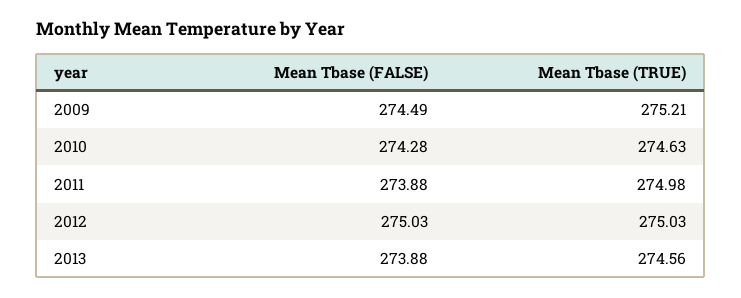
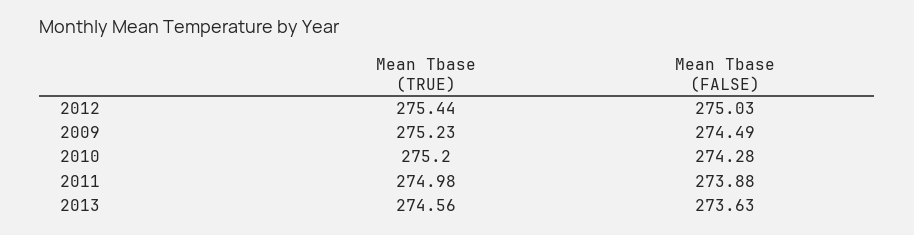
  {
    "Mean Tbase (FALSE)": {
      "2009": 274.49,
      "2010": 274.28,
      "2011": 273.88,
      "2012": 275.03,
-     "2013": 273.88
+     "2013": 273.63
    },
    "Mean Tbase (TRUE)": {
-     "2009": 275.21,
+     "2009": 275.23,
-     "2010": 274.63,
+     "2010": 275.2,
      "2011": 274.98,
-     "2012": 275.03,
+     "2012": 275.44,
      "2013": 274.56
    }
  }

